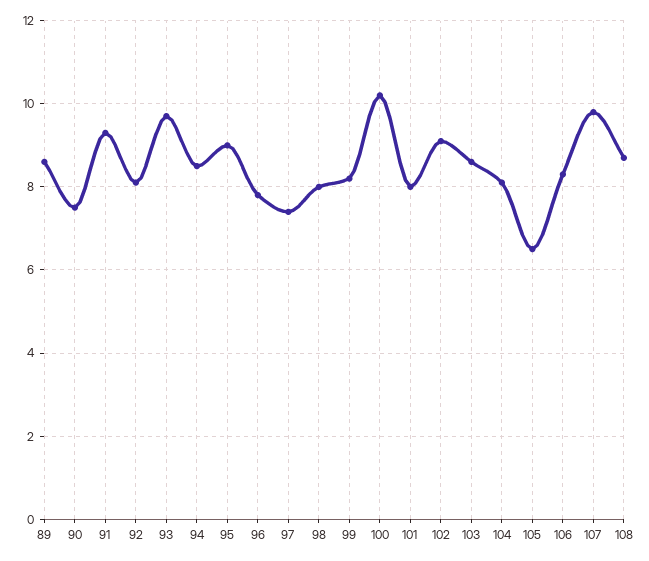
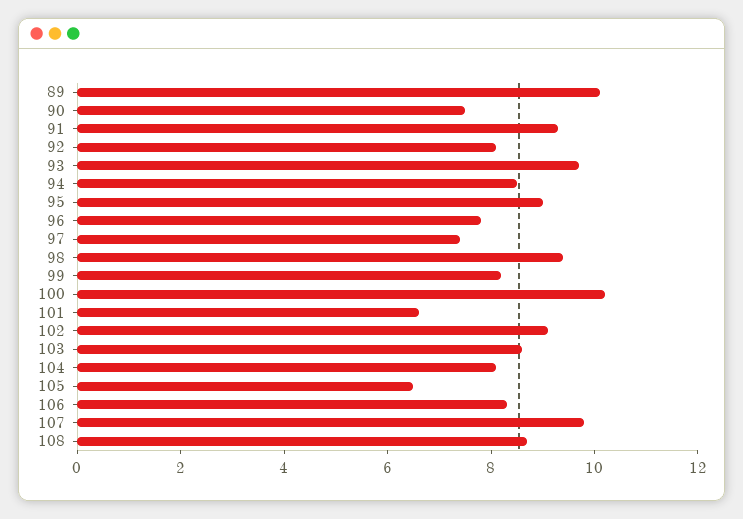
  {
-   "89": 8.5,
+   "89": 10,
    "90": 7.5,
    "91": 9.5,
    "92": 8,
    "93": 9.5,
    "94": 8.5,
    "95": 9,
    "96": 8,
    "97": 7.5,
-   "98": 8,
+   "98": 9.5,
    "99": 8,
    "100": 10,
-   "101": 8,
+   "101": 6.5,
    "102": 9,
    "103": 8.5,
    "104": 8,
    "105": 6.5,
    "106": 8.5,
    "107": 10,
    "108": 8.5
  }

